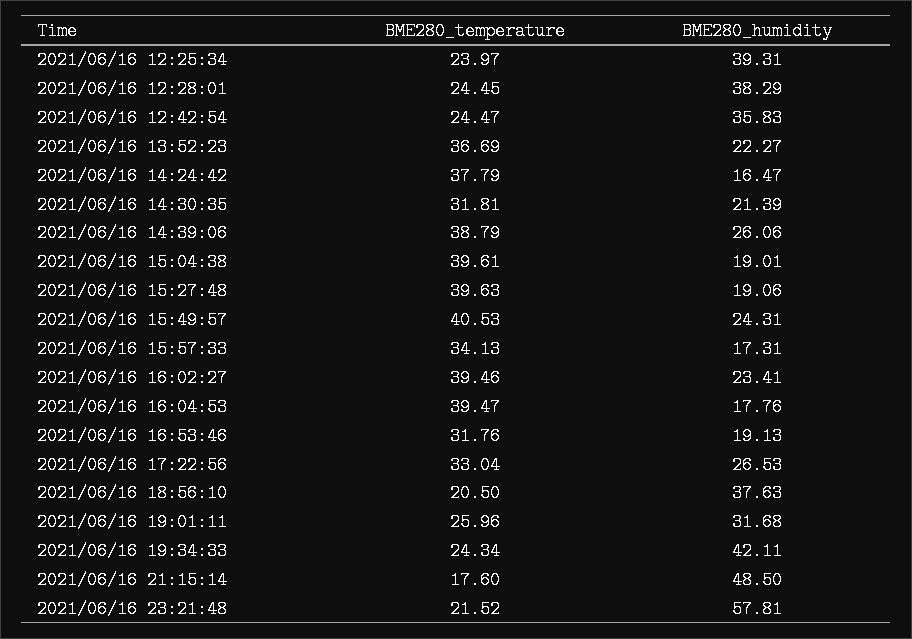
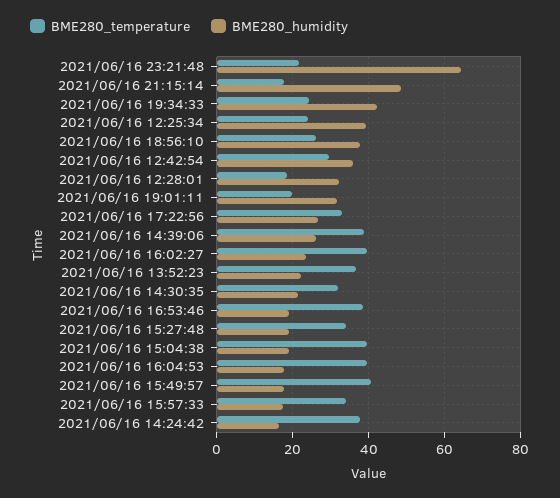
  {
    "BME280_temperature": {
      "2021/06/16 12:25:34": 23.97,
-     "2021/06/16 12:28:01": 24.45,
+     "2021/06/16 12:28:01": 18,
-     "2021/06/16 12:42:54": 24.47,
+     "2021/06/16 12:42:54": 30,
      "2021/06/16 13:52:23": 36.69,
      "2021/06/16 14:24:42": 37.79,
      "2021/06/16 14:30:35": 31.81,
      "2021/06/16 14:39:06": 38.79,
      "2021/06/16 15:04:38": 39.61,
-     "2021/06/16 15:27:48": 39.63,
+     "2021/06/16 15:27:48": 34,
      "2021/06/16 15:49:57": 40.53,
      "2021/06/16 15:57:33": 34.13,
      "2021/06/16 16:02:27": 39.46,
      "2021/06/16 16:04:53": 39.47,
-     "2021/06/16 16:53:46": 31.76,
+     "2021/06/16 16:53:46": 38,
      "2021/06/16 17:22:56": 33.04,
-     "2021/06/16 18:56:10": 20.5,
+     "2021/06/16 18:56:10": 26,
-     "2021/06/16 19:01:11": 25.96,
+     "2021/06/16 19:01:11": 20,
      "2021/06/16 19:34:33": 24.34,
      "2021/06/16 21:15:14": 17.6,
      "2021/06/16 23:21:48": 21.52
    },
    "BME280_humidity": {
      "2021/06/16 12:25:34": 39.31,
-     "2021/06/16 12:28:01": 38.29,
+     "2021/06/16 12:28:01": 32,
      "2021/06/16 12:42:54": 35.83,
      "2021/06/16 13:52:23": 22.27,
      "2021/06/16 14:24:42": 16.47,
      "2021/06/16 14:30:35": 21.39,
      "2021/06/16 14:39:06": 26.06,
      "2021/06/16 15:04:38": 19.01,
      "2021/06/16 15:27:48": 19.06,
-     "2021/06/16 15:49:57": 24.31,
+     "2021/06/16 15:49:57": 18,
      "2021/06/16 15:57:33": 17.31,
      "2021/06/16 16:02:27": 23.41,
      "2021/06/16 16:04:53": 17.76,
      "2021/06/16 16:53:46": 19.13,
      "2021/06/16 17:22:56": 26.53,
      "2021/06/16 18:56:10": 37.63,
      "2021/06/16 19:01:11": 31.68,
      "2021/06/16 19:34:33": 42.11,
      "2021/06/16 21:15:14": 48.5,
-     "2021/06/16 23:21:48": 57.81
+     "2021/06/16 23:21:48": 64
    }
  }

